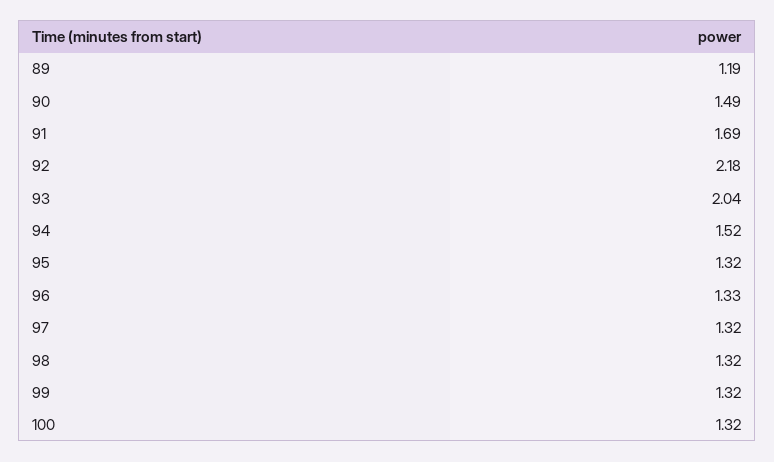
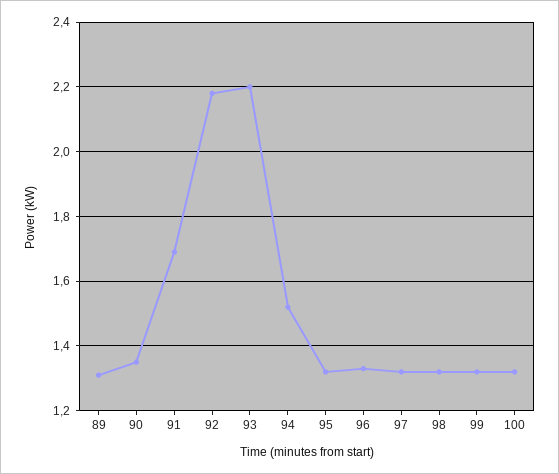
  {
-   "89": 1.19,
+   "89": 1.3,
-   "90": 1.49,
+   "90": 1.35,
    "91": 1.69,
    "92": 2.18,
-   "93": 2.04,
+   "93": 2.2,
    "94": 1.52,
    "95": 1.32,
    "96": 1.33,
    "97": 1.32,
    "98": 1.32,
    "99": 1.32,
    "100": 1.32
  }

